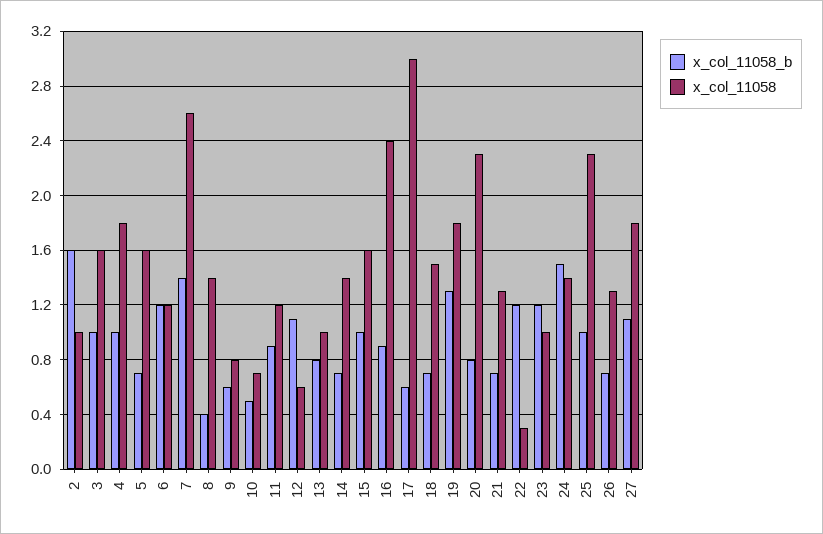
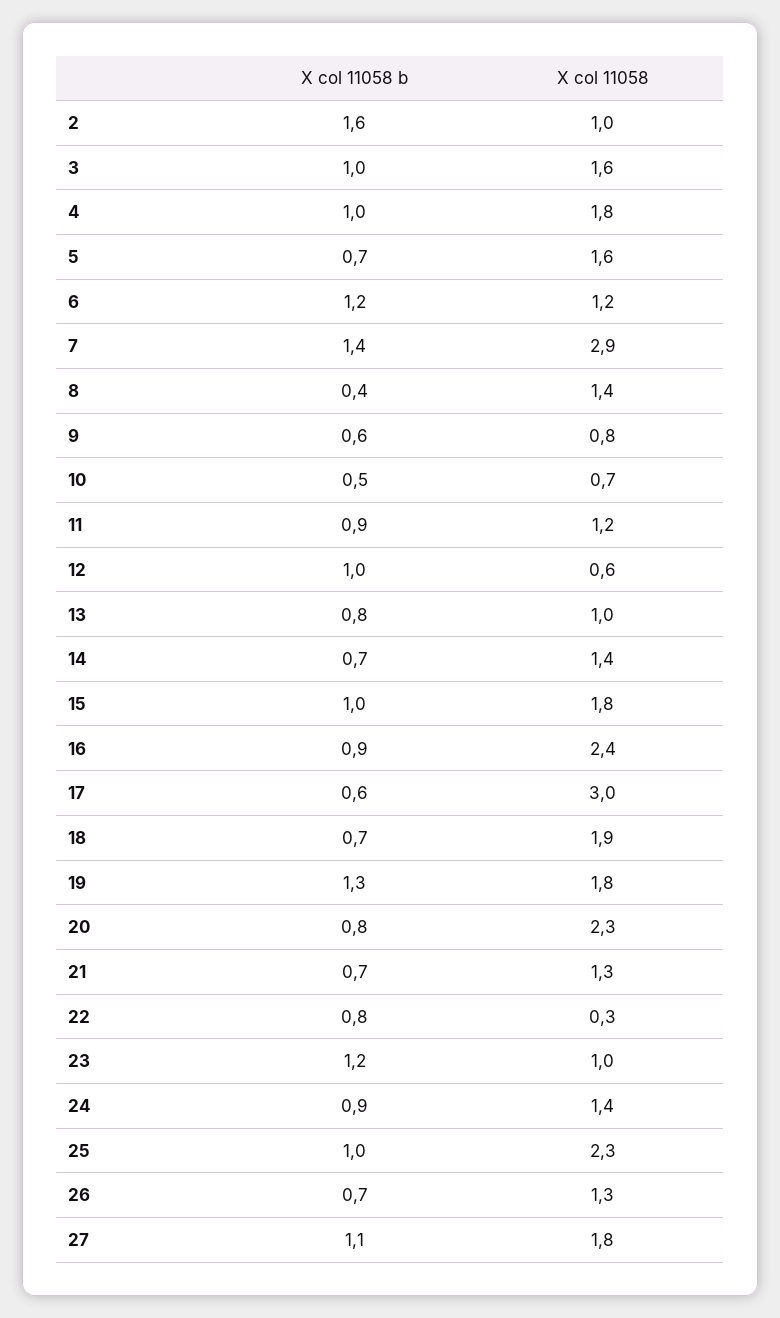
  {
    "x_col_11058_b": {
      "2": 1.6,
      "3": 1,
      "4": 1,
      "5": 0.7,
      "6": 1.2,
      "7": 1.4,
      "8": 0.4,
      "9": 0.6,
      "10": 0.5,
      "11": 0.9,
-     "12": 1.1,
+     "12": 1,
      "13": 0.8,
      "14": 0.7,
      "15": 1,
      "16": 0.9,
      "17": 0.6,
      "18": 0.7,
      "19": 1.3,
      "20": 0.8,
      "21": 0.7,
-     "22": 1.2,
+     "22": 0.8,
      "23": 1.2,
-     "24": 1.5,
+     "24": 0.9,
      "25": 1,
      "26": 0.7,
      "27": 1.1
    },
    "x_col_11058": {
      "2": 1,
      "3": 1.6,
      "4": 1.8,
      "5": 1.6,
      "6": 1.2,
-     "7": 2.6,
+     "7": 2.9,
      "8": 1.4,
      "9": 0.8,
      "10": 0.7,
      "11": 1.2,
      "12": 0.6,
      "13": 1,
      "14": 1.4,
-     "15": 1.6,
+     "15": 1.8,
      "16": 2.4,
      "17": 3,
-     "18": 1.5,
+     "18": 1.9,
      "19": 1.8,
      "20": 2.3,
      "21": 1.3,
      "22": 0.3,
      "23": 1,
      "24": 1.4,
      "25": 2.3,
      "26": 1.3,
      "27": 1.8
    }
  }

